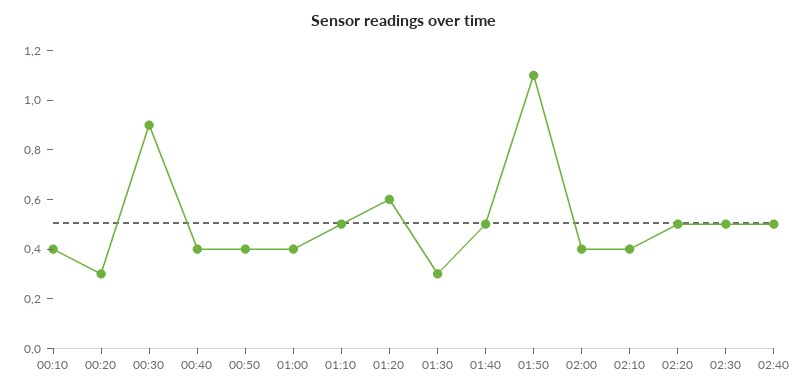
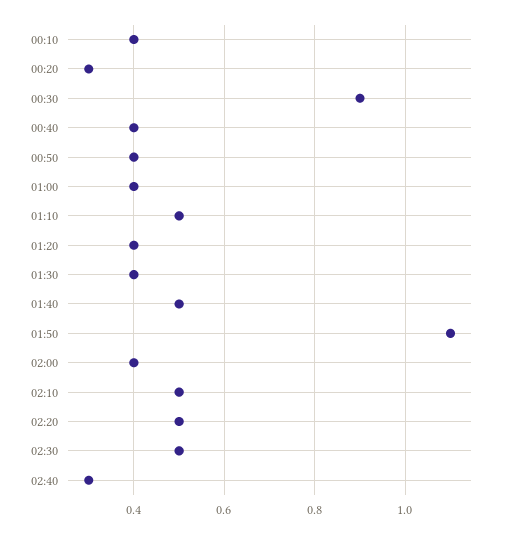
  {
    "00:10": 0.4,
    "00:20": 0.3,
    "00:30": 0.9,
    "00:40": 0.4,
    "00:50": 0.4,
    "01:00": 0.4,
    "01:10": 0.5,
-   "01:20": 0.6,
+   "01:20": 0.4,
-   "01:30": 0.3,
+   "01:30": 0.4,
    "01:40": 0.5,
    "01:50": 1.1,
    "02:00": 0.4,
-   "02:10": 0.4,
+   "02:10": 0.5,
    "02:20": 0.5,
    "02:30": 0.5,
-   "02:40": 0.5
+   "02:40": 0.3
  }

